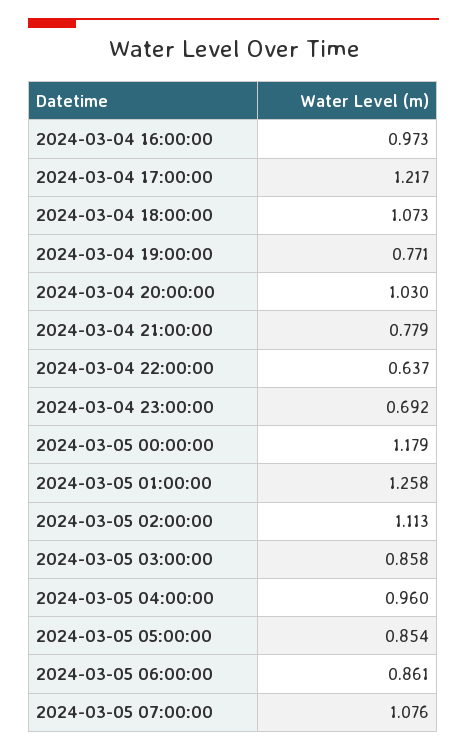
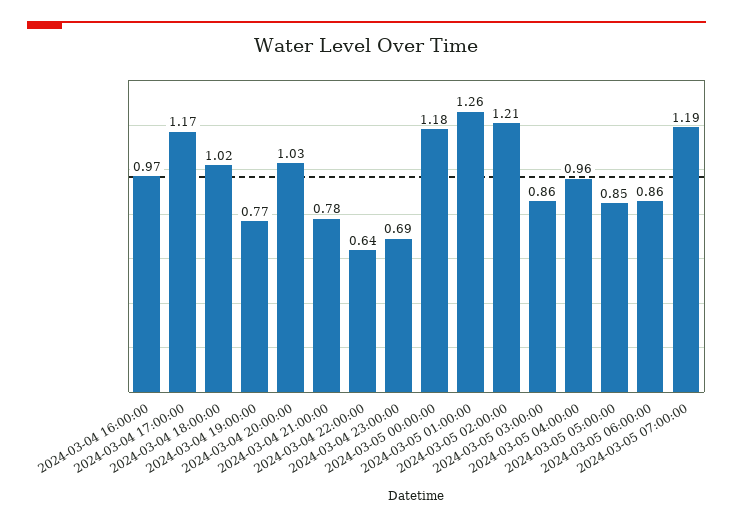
  {
    "2024-03-04 16:00:00": 0.973,
-   "2024-03-04 17:00:00": 1.217,
+   "2024-03-04 17:00:00": 1.17,
-   "2024-03-04 18:00:00": 1.073,
+   "2024-03-04 18:00:00": 1.02,
    "2024-03-04 19:00:00": 0.771,
    "2024-03-04 20:00:00": 1.03,
    "2024-03-04 21:00:00": 0.779,
    "2024-03-04 22:00:00": 0.637,
    "2024-03-04 23:00:00": 0.692,
    "2024-03-05 00:00:00": 1.179,
    "2024-03-05 01:00:00": 1.258,
-   "2024-03-05 02:00:00": 1.113,
+   "2024-03-05 02:00:00": 1.21,
    "2024-03-05 03:00:00": 0.858,
    "2024-03-05 04:00:00": 0.96,
    "2024-03-05 05:00:00": 0.854,
    "2024-03-05 06:00:00": 0.861,
-   "2024-03-05 07:00:00": 1.076
+   "2024-03-05 07:00:00": 1.19
  }

